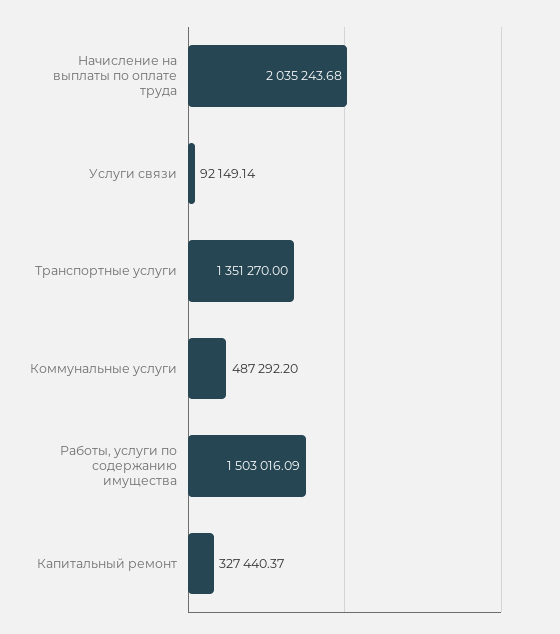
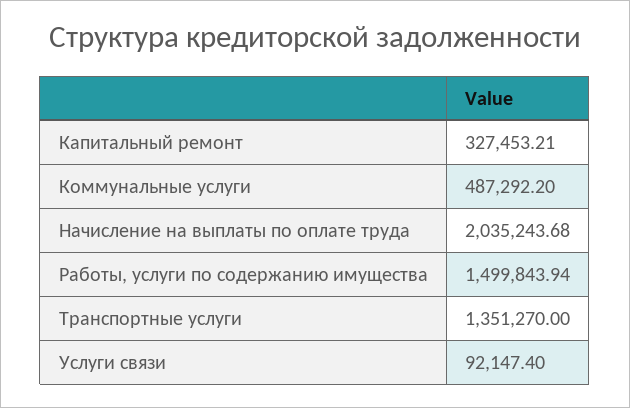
  {
    "Начисление на выплаты по оплате труда": 2035243.68,
-   "Услуги связи": 92149.14,
+   "Услуги связи": 92147.4,
    "Транспортные услуги": 1351270,
    "Коммунальные услуги": 487292.2,
-   "Работы, услуги по содержанию имущества": 1503016.09,
+   "Работы, услуги по содержанию имущества": 1499843.94,
-   "Капитальный ремонт": 327440.37
+   "Капитальный ремонт": 327453.21
  }

